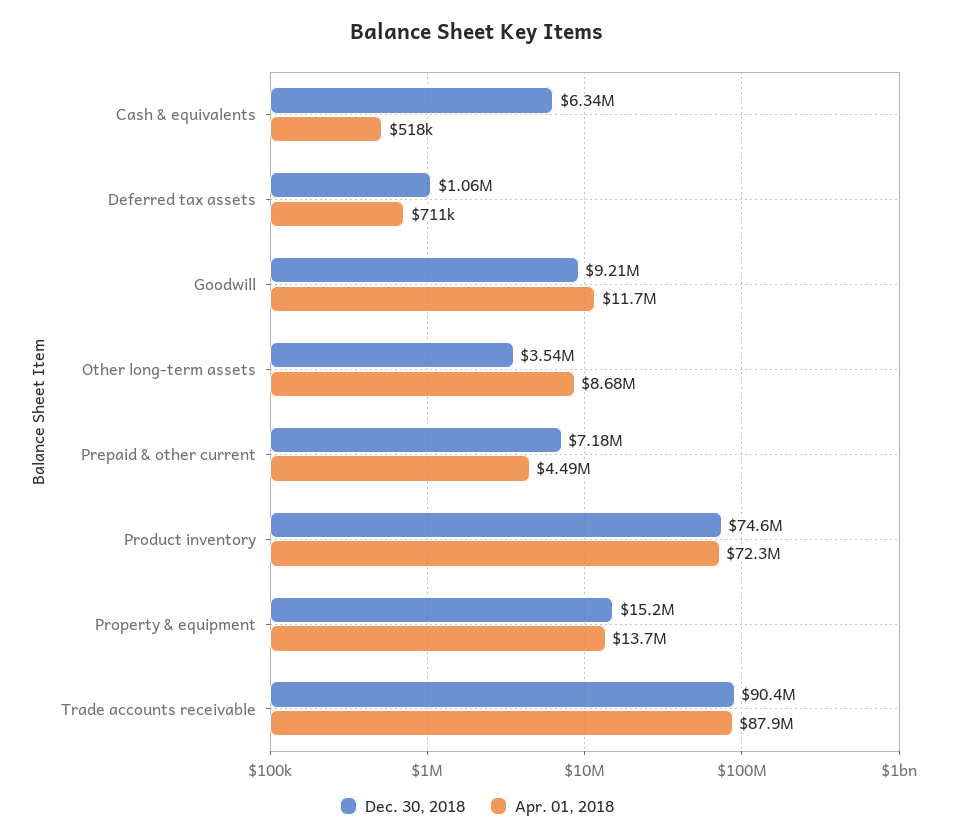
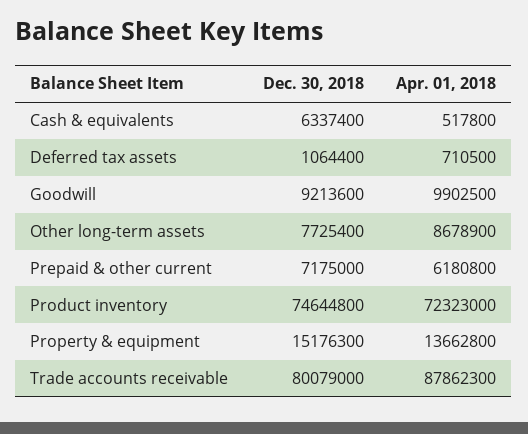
  {
    "Dec. 30, 2018": {
      "Cash & equivalents": 6337400,
      "Deferred tax assets": 1064400,
      "Goodwill": 9213600,
-     "Other long-term assets": 3540000,
+     "Other long-term assets": 7725400,
      "Prepaid & other current": 7175000,
      "Product inventory": 74644800,
      "Property & equipment": 15176300,
-     "Trade accounts receivable": 90400000
+     "Trade accounts receivable": 80079000
    },
    "Apr. 01, 2018": {
      "Cash & equivalents": 517800,
      "Deferred tax assets": 710500,
-     "Goodwill": 11700000,
+     "Goodwill": 9902500,
      "Other long-term assets": 8678900,
-     "Prepaid & other current": 4490000,
+     "Prepaid & other current": 6180800,
      "Product inventory": 72323000,
      "Property & equipment": 13662800,
      "Trade accounts receivable": 87862300
    }
  }

